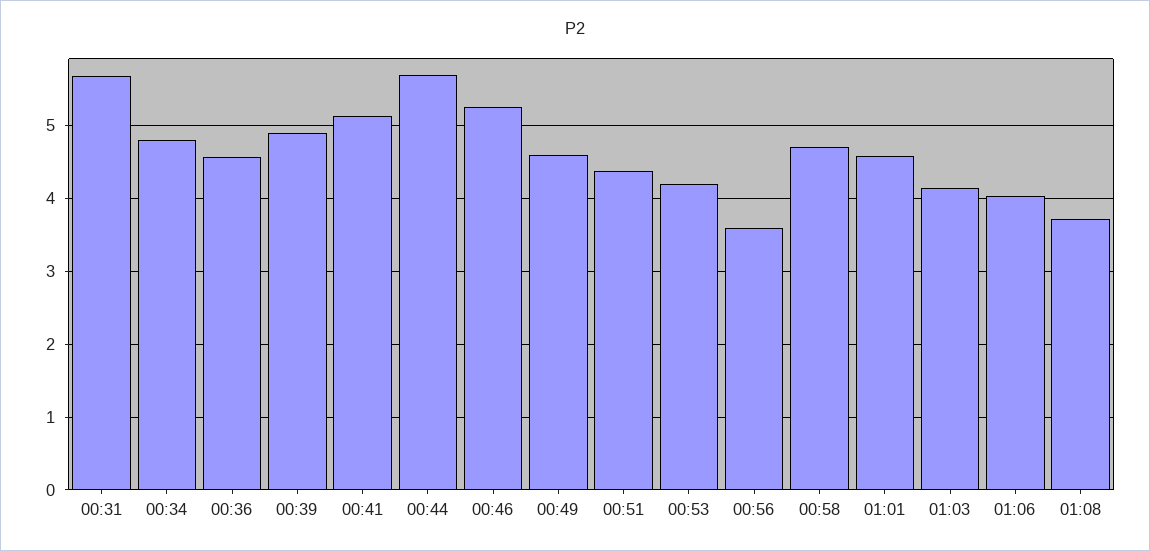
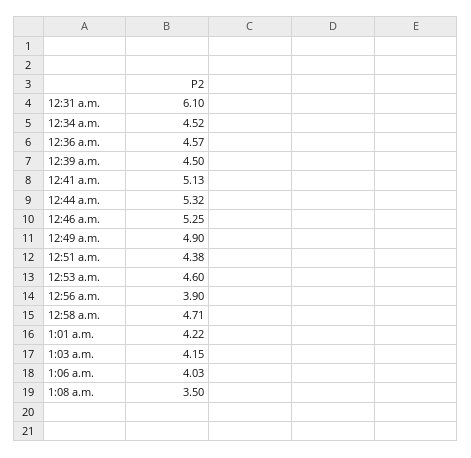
  {
-   "00:31": 5.7,
+   "00:31": 6.1,
-   "00:34": 4.8,
+   "00:34": 4.52,
    "00:36": 4.57,
-   "00:39": 4.9,
+   "00:39": 4.5,
    "00:41": 5.13,
-   "00:44": 5.7,
+   "00:44": 5.32,
    "00:46": 5.25,
-   "00:49": 4.6,
+   "00:49": 4.9,
    "00:51": 4.38,
-   "00:53": 4.2,
+   "00:53": 4.6,
-   "00:56": 3.6,
+   "00:56": 3.9,
    "00:58": 4.71,
-   "01:01": 4.6,
+   "01:01": 4.22,
    "01:03": 4.15,
    "01:06": 4.03,
-   "01:08": 3.7
+   "01:08": 3.5
  }

